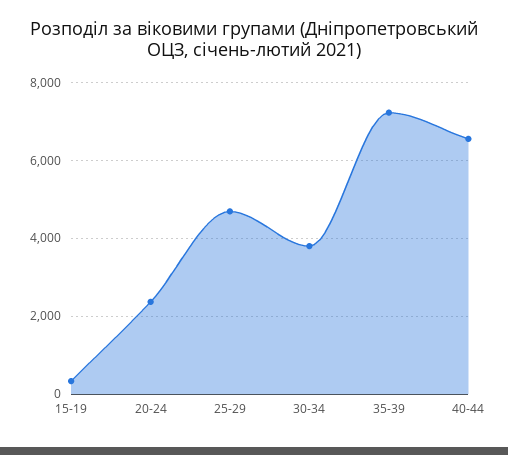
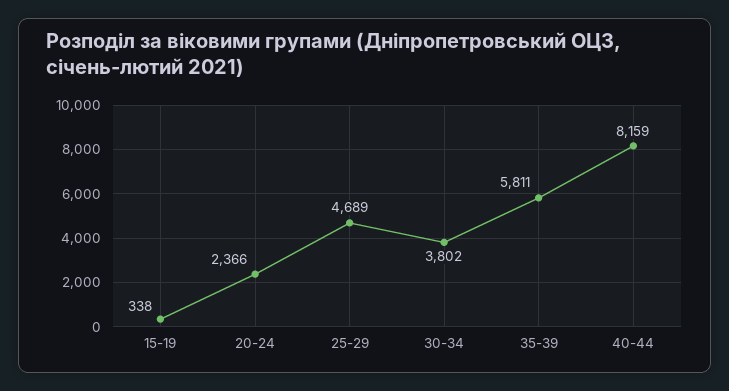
  {
    "15-19": 338,
    "20-24": 2366,
    "25-29": 4689,
    "30-34": 3802,
-   "35-39": 7200,
+   "35-39": 5811,
-   "40-44": 6600
+   "40-44": 8159
  }

